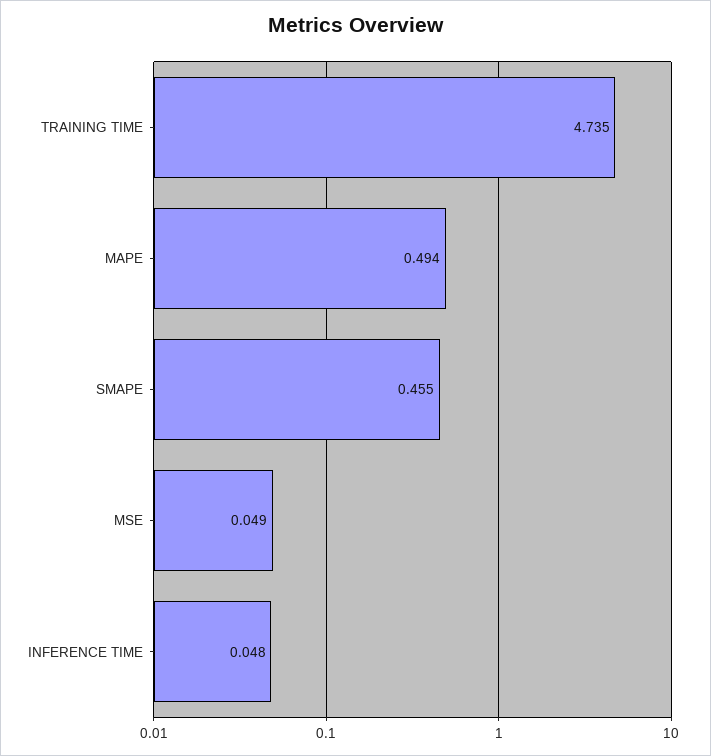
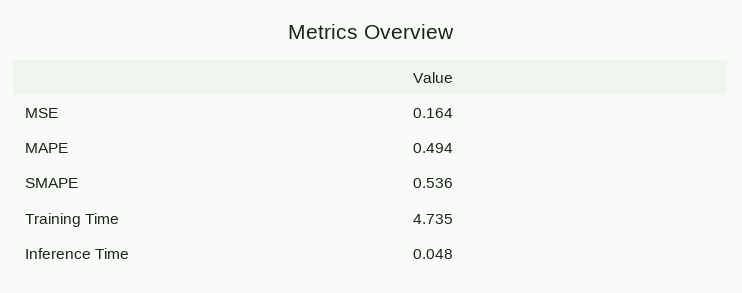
  {
    "TRAINING TIME": 4.735,
    "MAPE": 0.494,
-   "SMAPE": 0.455,
+   "SMAPE": 0.536,
-   "MSE": 0.049,
+   "MSE": 0.164,
    "INFERENCE TIME": 0.048
  }

